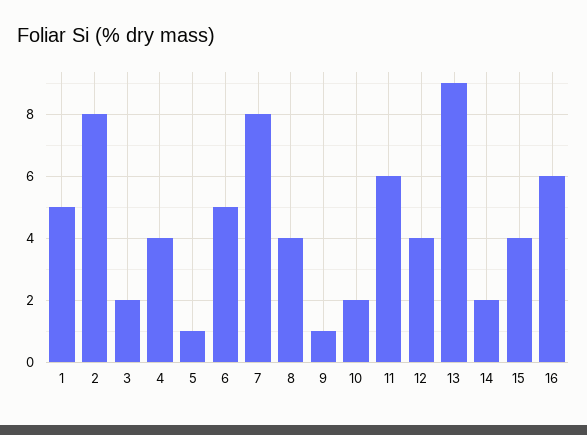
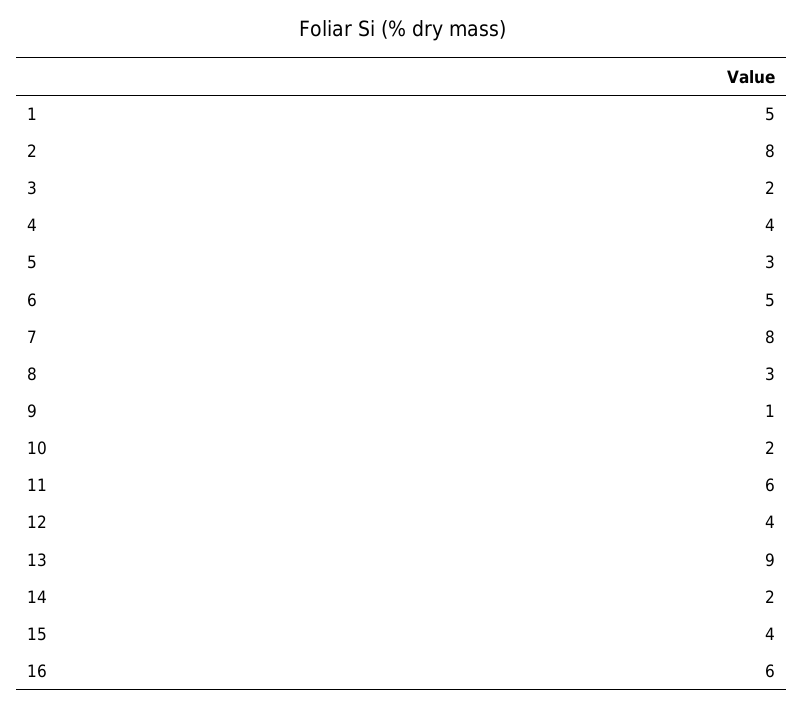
  {
    "1": 5,
    "2": 8,
    "3": 2,
    "4": 4,
-   "5": 1,
+   "5": 3,
    "6": 5,
    "7": 8,
-   "8": 4,
+   "8": 3,
    "9": 1,
    "10": 2,
    "11": 6,
    "12": 4,
    "13": 9,
    "14": 2,
    "15": 4,
    "16": 6
  }

